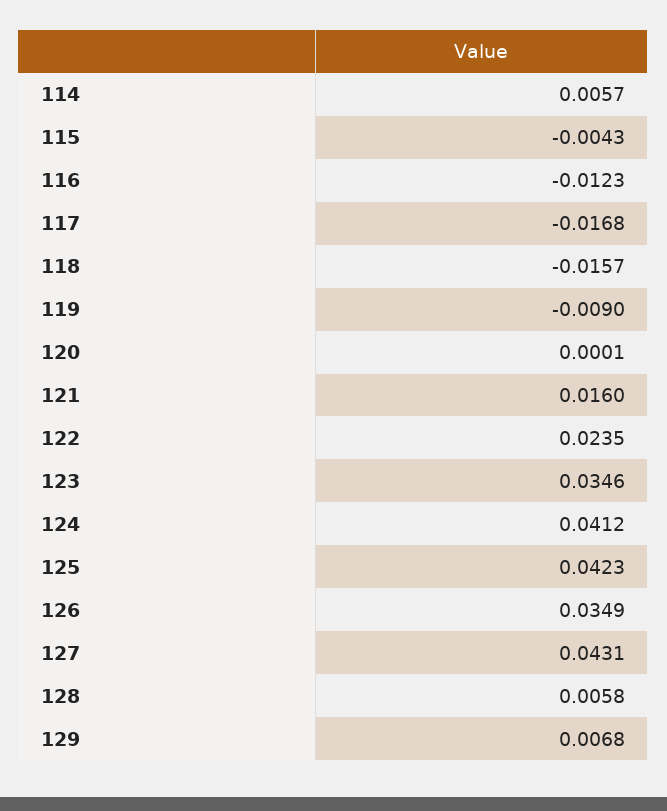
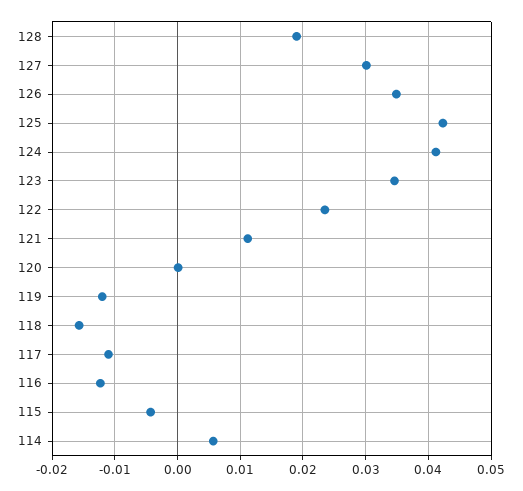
  {
    "114": 0.0057,
    "115": -0.0043,
    "116": -0.0123,
-   "117": -0.0168,
+   "117": -0.011,
    "118": -0.0157,
-   "119": -0.009,
+   "119": -0.012,
    "120": 0.0001,
-   "121": 0.016,
+   "121": 0.011,
    "122": 0.0235,
    "123": 0.0346,
    "124": 0.0412,
    "125": 0.0423,
    "126": 0.0349,
-   "127": 0.0431,
+   "127": 0.03,
-   "128": 0.0058,
+   "128": 0.019
-   "129": 0.0068
  }

